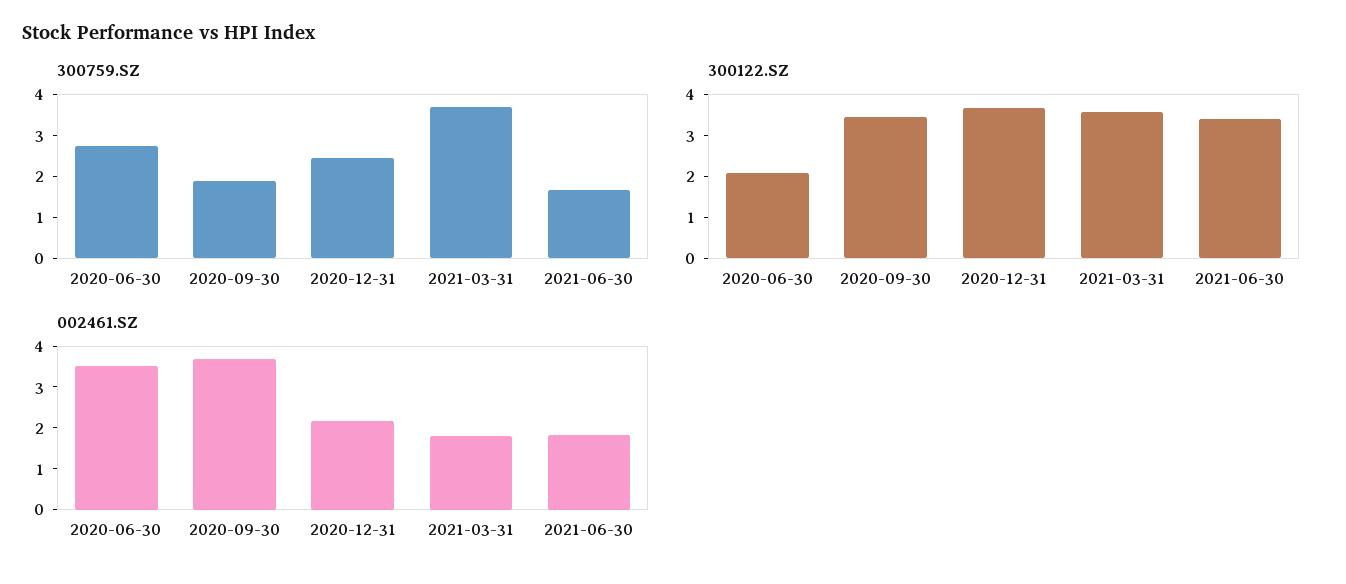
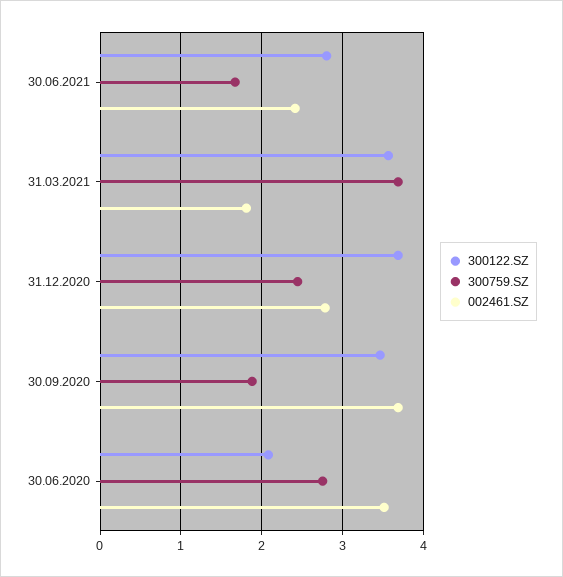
  {
    "300759.SZ": {
      "2020-06-30": 2.8,
      "2020-09-30": 1.9,
      "2020-12-31": 2.4,
      "2021-03-31": 3.7,
      "2021-06-30": 1.7
    },
    "300122.SZ": {
      "2020-06-30": 2.1,
      "2020-09-30": 3.5,
      "2020-12-31": 3.7,
      "2021-03-31": 3.6,
-     "2021-06-30": 3.4
+     "2021-06-30": 2.8
    },
    "002461.SZ": {
      "2020-06-30": 3.5,
      "2020-09-30": 3.7,
-     "2020-12-31": 2.2,
+     "2020-12-31": 2.8,
      "2021-03-31": 1.8,
-     "2021-06-30": 1.8
+     "2021-06-30": 2.4
    }
  }

